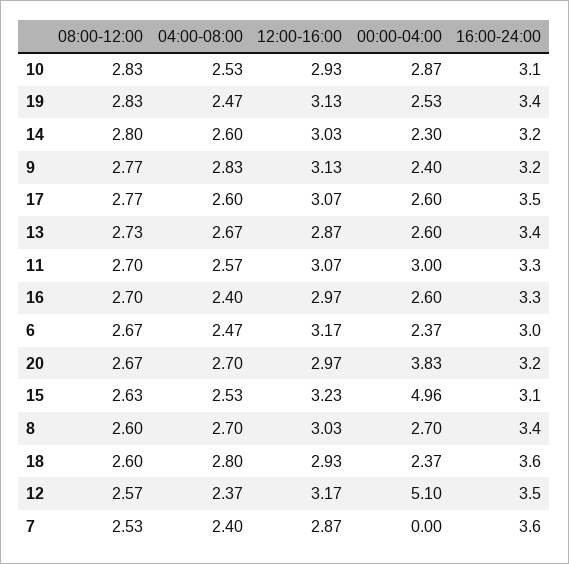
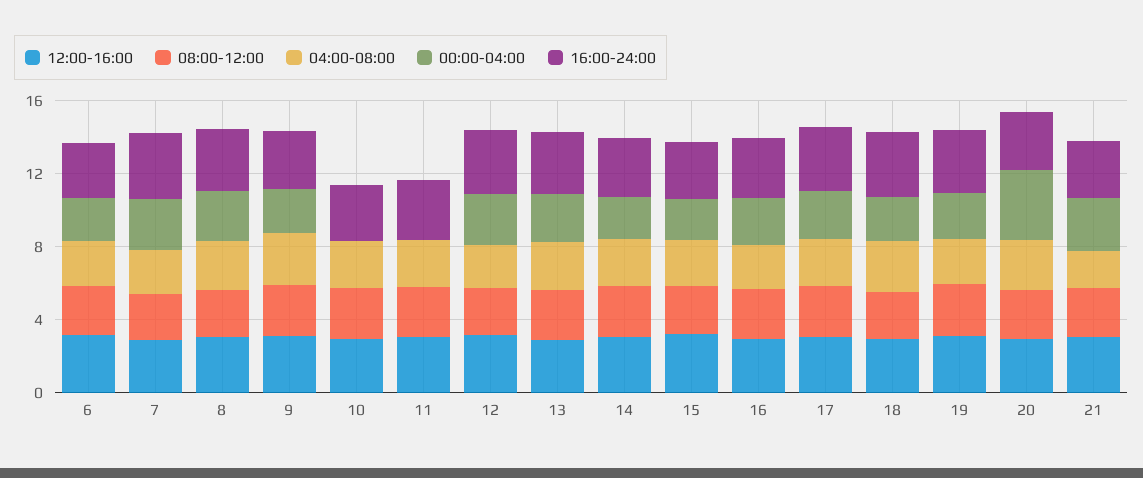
  {
    "08:00-12:00": {
      "10": 2.83,
      "19": 2.83,
      "14": 2.8,
      "9": 2.77,
      "17": 2.77,
      "13": 2.73,
      "11": 2.7,
      "16": 2.7,
      "6": 2.67,
      "20": 2.67,
      "15": 2.63,
      "8": 2.6,
      "18": 2.6,
      "12": 2.57,
-     "7": 2.53
+     "7": 2.53,
+     "21": 3
    },
    "04:00-08:00": {
      "10": 2.53,
      "19": 2.47,
      "14": 2.6,
      "9": 2.83,
      "17": 2.6,
      "13": 2.67,
      "11": 2.57,
      "16": 2.4,
      "6": 2.47,
      "20": 2.7,
      "15": 2.53,
      "8": 2.7,
      "18": 2.8,
      "12": 2.37,
-     "7": 2.4
+     "7": 2.4,
+     "21": 2
    },
    "12:00-16:00": {
      "10": 2.93,
      "19": 3.13,
      "14": 3.03,
      "9": 3.13,
      "17": 3.07,
      "13": 2.87,
      "11": 3.07,
      "16": 2.97,
      "6": 3.17,
      "20": 2.97,
      "15": 3.23,
      "8": 3.03,
      "18": 2.93,
      "12": 3.17,
-     "7": 2.87
+     "7": 2.87,
+     "21": 3
    },
    "00:00-04:00": {
-     "10": 2.87,
+     "10": 0,
      "19": 2.53,
      "14": 2.3,
      "9": 2.4,
      "17": 2.6,
      "13": 2.6,
-     "11": 3,
+     "11": 0,
      "16": 2.6,
      "6": 2.37,
      "20": 3.83,
-     "15": 4.96,
+     "15": 2,
      "8": 2.7,
      "18": 2.37,
-     "12": 5.1,
+     "12": 3,
-     "7": 0
+     "7": 3,
+     "21": 3
    },
    "16:00-24:00": {
      "10": 3.1,
      "19": 3.4,
      "14": 3.2,
      "9": 3.2,
      "17": 3.5,
      "13": 3.4,
      "11": 3.3,
      "16": 3.3,
      "6": 3,
      "20": 3.2,
      "15": 3.1,
      "8": 3.4,
      "18": 3.6,
      "12": 3.5,
-     "7": 3.6
+     "7": 3.6,
+     "21": 3
    }
  }

